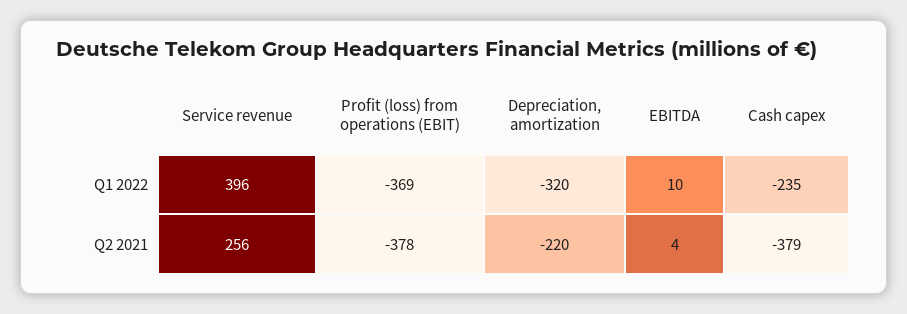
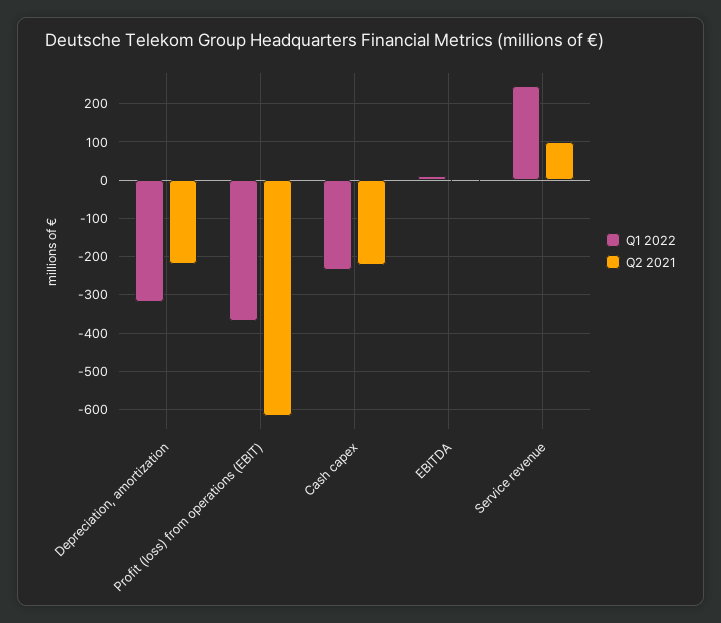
  {
    "Q1 2022": {
-     "Service revenue": 396,
+     "Service revenue": 240,
      "Profit (loss) from operations (EBIT)": -369,
      "Depreciation, amortization": -320,
      "EBITDA": 10,
      "Cash capex": -235
    },
    "Q2 2021": {
-     "Service revenue": 256,
+     "Service revenue": 100,
-     "Profit (loss) from operations (EBIT)": -378,
+     "Profit (loss) from operations (EBIT)": -620,
      "Depreciation, amortization": -220,
      "EBITDA": 4,
-     "Cash capex": -379
+     "Cash capex": -220
    }
  }

